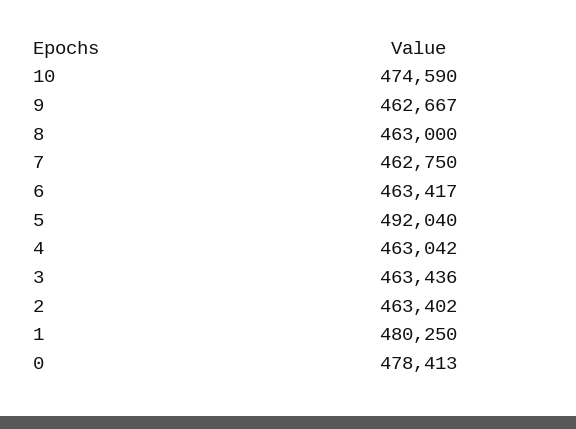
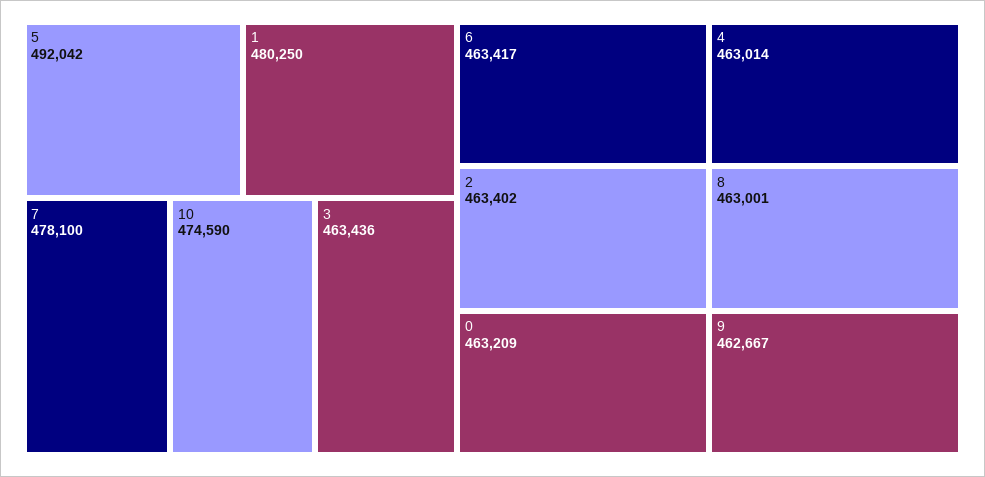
  {
    "10": 474590,
    "9": 462667,
-   "8": 463000,
+   "8": 463001,
-   "7": 462750,
+   "7": 478100,
    "6": 463417,
-   "5": 492040,
+   "5": 492042,
-   "4": 463042,
+   "4": 463014,
    "3": 463436,
    "2": 463402,
    "1": 480250,
-   "0": 478413
+   "0": 463209
  }

